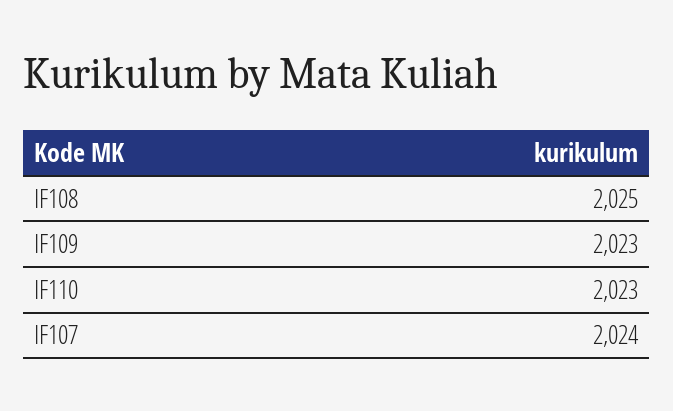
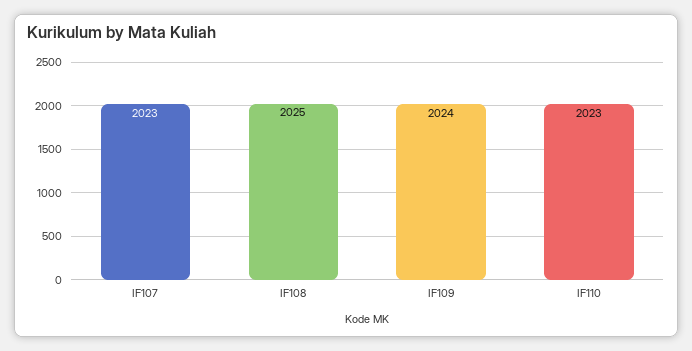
  {
    "IF108": 2025,
-   "IF109": 2023,
+   "IF109": 2024,
    "IF110": 2023,
-   "IF107": 2024
+   "IF107": 2023
  }

